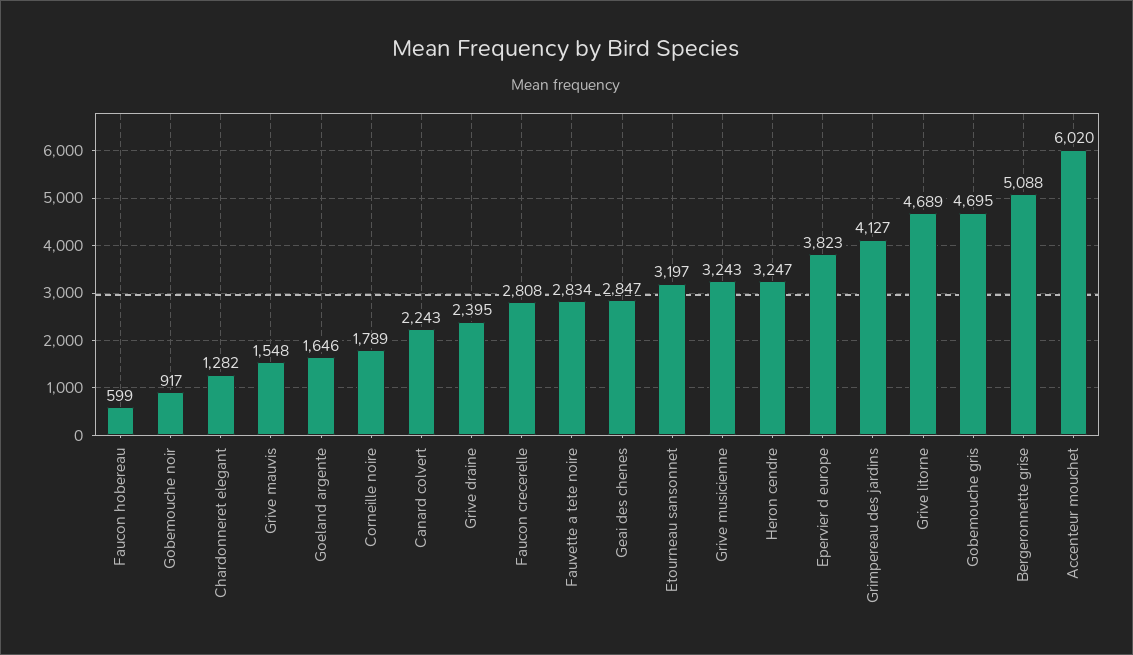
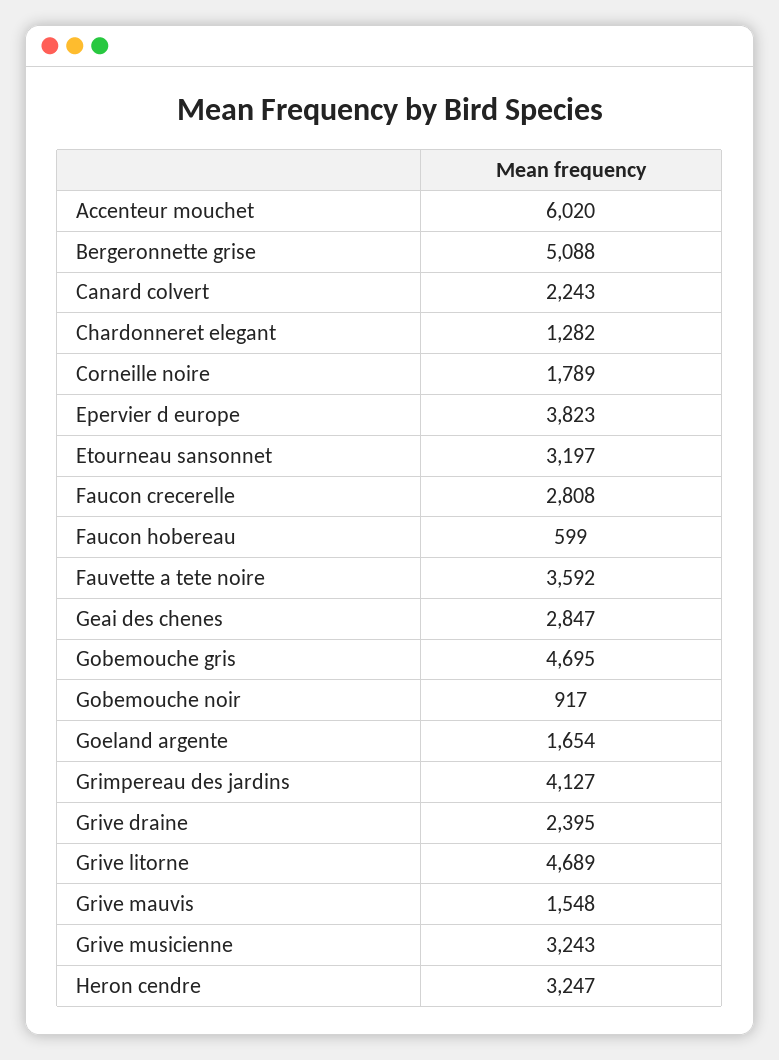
  {
    "Faucon hobereau": 599,
    "Gobemouche noir": 917,
    "Chardonneret elegant": 1282,
    "Grive mauvis": 1548,
-   "Goeland argente": 1646,
+   "Goeland argente": 1654,
    "Corneille noire": 1789,
    "Canard colvert": 2243,
    "Grive draine": 2395,
    "Faucon crecerelle": 2808,
-   "Fauvette a tete noire": 2834,
+   "Fauvette a tete noire": 3592,
    "Geai des chenes": 2847,
    "Etourneau sansonnet": 3197,
    "Grive musicienne": 3243,
    "Heron cendre": 3247,
    "Epervier d europe": 3823,
    "Grimpereau des jardins": 4127,
    "Grive litorne": 4689,
    "Gobemouche gris": 4695,
    "Bergeronnette grise": 5088,
    "Accenteur mouchet": 6020
  }

